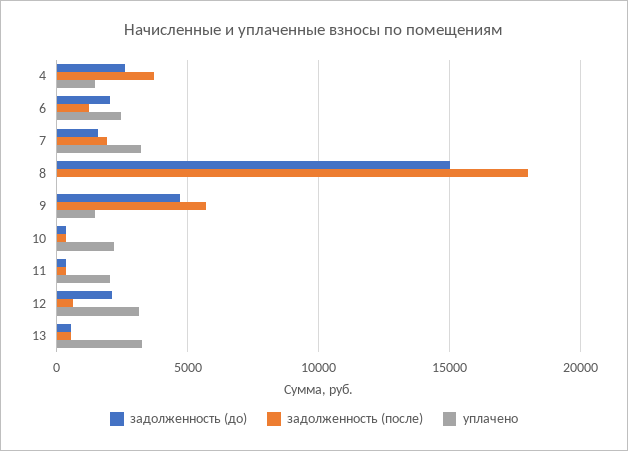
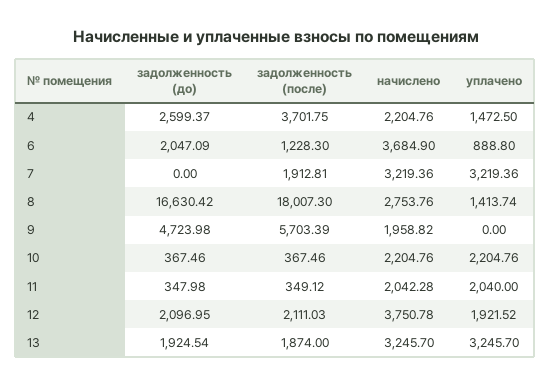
  {
    "задолженность (до)": {
      "4": 2599.37,
      "6": 2047.09,
-     "7": 1500,
+     "7": 0,
-     "8": 15000,
+     "8": 16630.42,
      "9": 4723.98,
      "10": 367.46,
      "11": 347.98,
      "12": 2096.95,
-     "13": 500
+     "13": 1924.54
    },
    "задолженность (после)": {
      "4": 3701.75,
      "6": 1228.3,
      "7": 1912.81,
      "8": 18007.3,
      "9": 5703.39,
      "10": 367.46,
      "11": 349.12,
-     "12": 500,
+     "12": 2111.03,
-     "13": 500
+     "13": 1874
    },
    "уплачено": {
      "4": 1472.5,
-     "6": 2500,
+     "6": 888.8,
      "7": 3219.36,
-     "8": 0,
+     "8": 1413.74,
-     "9": 1500,
+     "9": 0,
      "10": 2204.76,
      "11": 2040,
-     "12": 3000,
+     "12": 1921.52,
      "13": 3245.7
-   }
+   },
+   "начислено": {
+     "4": 2204.76,
+     "6": 3684.9,
+     "7": 3219.36,
+     "8": 2753.76,
+     "9": 1958.82,
+     "10": 2204.76,
+     "11": 2042.28,
+     "12": 3750.78,
+     "13": 3245.7
+   }
  }

